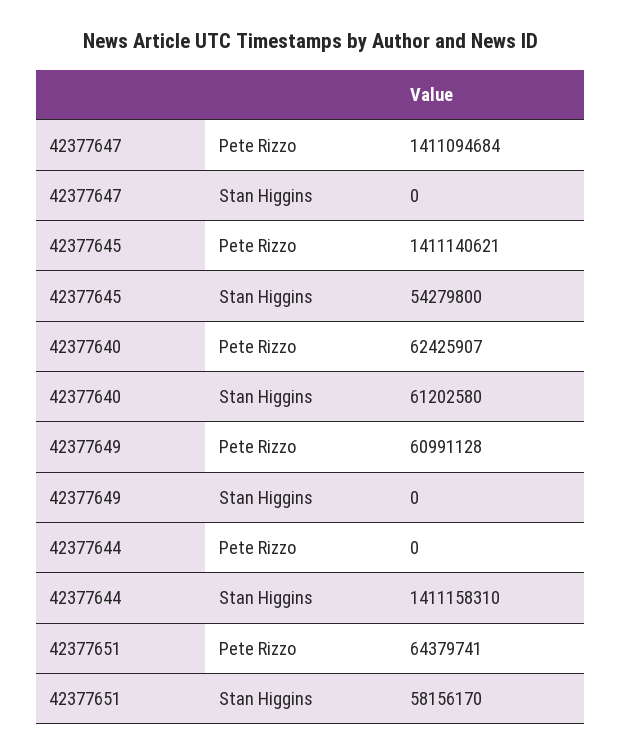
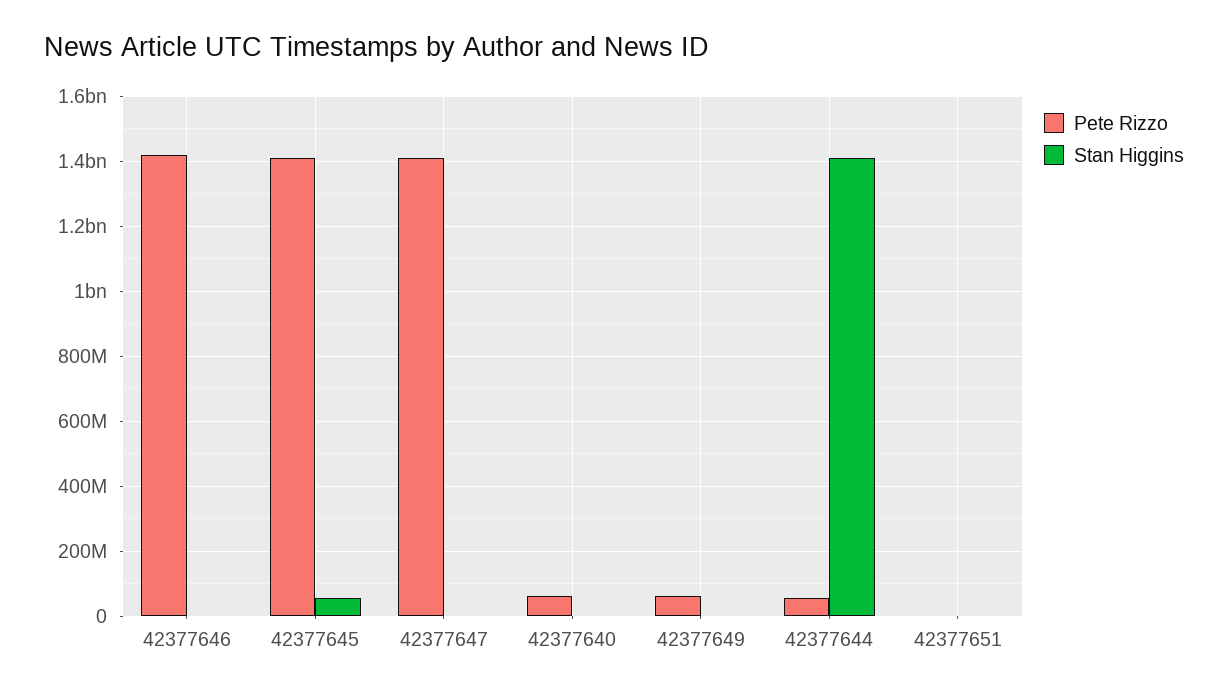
  {
    "Pete Rizzo": {
      "42377647": 1411094684,
      "42377645": 1411140621,
      "42377640": 62425907,
      "42377649": 60991128,
-     "42377644": 0,
+     "42377644": 60000000,
-     "42377651": 64379741
+     "42377651": 0,
+     "42377646": 1420000000
    },
    "Stan Higgins": {
      "42377647": 0,
      "42377645": 54279800,
-     "42377640": 61202580,
+     "42377640": 0,
      "42377649": 0,
      "42377644": 1411158310,
-     "42377651": 58156170
+     "42377651": 0,
+     "42377646": 0
    }
  }

